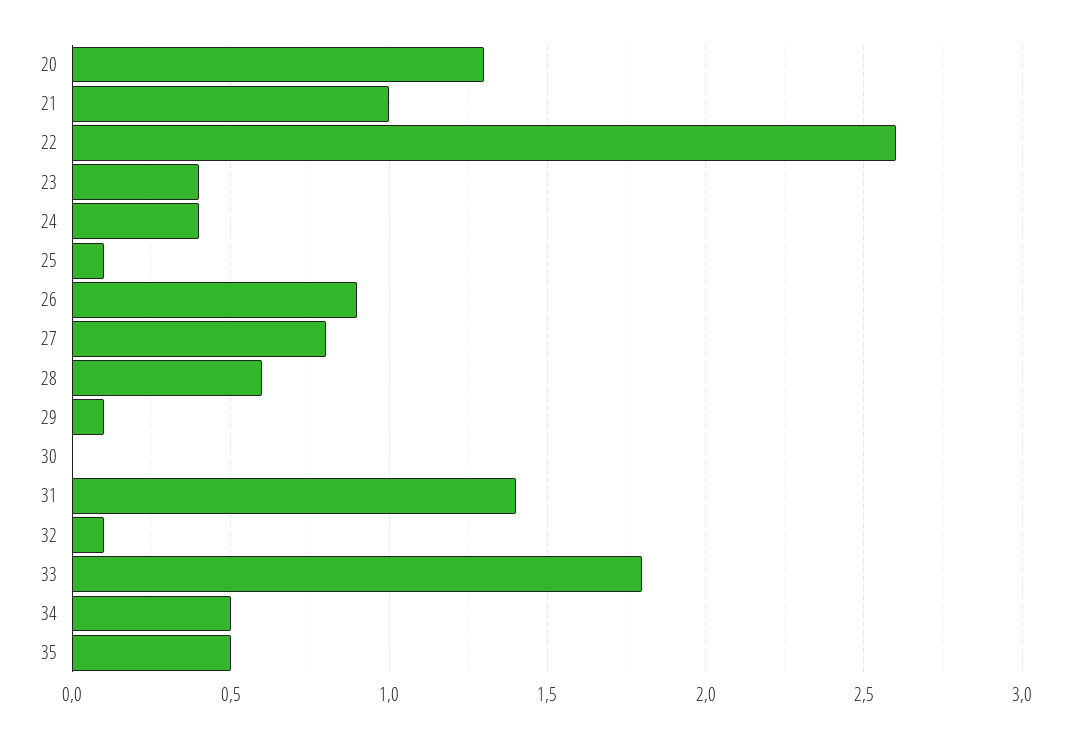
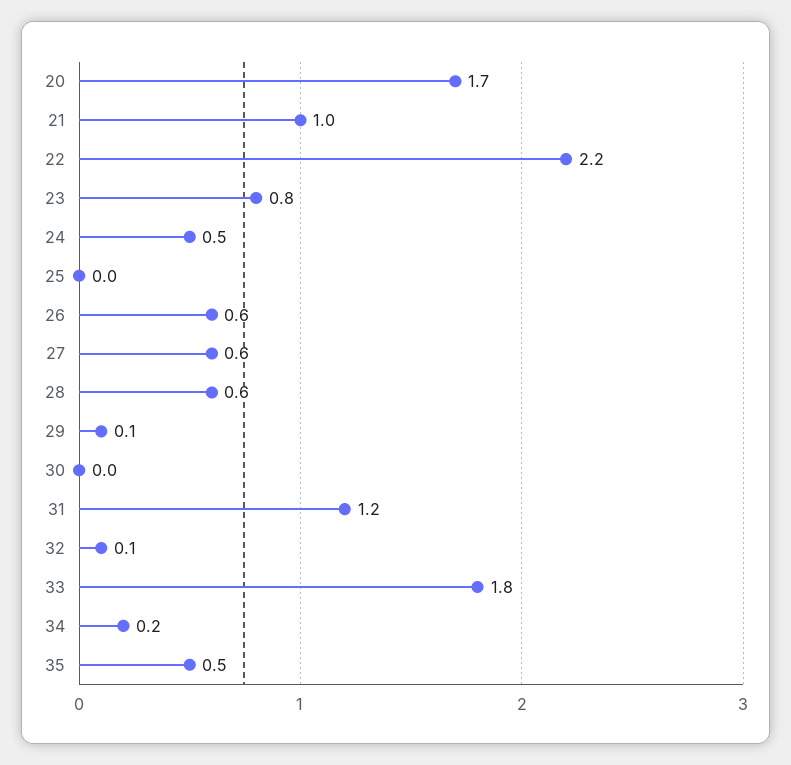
  {
-   "20": 1.3,
+   "20": 1.7,
    "21": 1,
-   "22": 2.6,
+   "22": 2.2,
-   "23": 0.4,
+   "23": 0.8,
-   "24": 0.4,
+   "24": 0.5,
-   "25": 0.1,
+   "25": 0,
-   "26": 0.9,
+   "26": 0.6,
-   "27": 0.8,
+   "27": 0.6,
    "28": 0.6,
    "29": 0.1,
    "30": 0,
-   "31": 1.4,
+   "31": 1.2,
    "32": 0.1,
    "33": 1.8,
-   "34": 0.5,
+   "34": 0.2,
    "35": 0.5
  }

